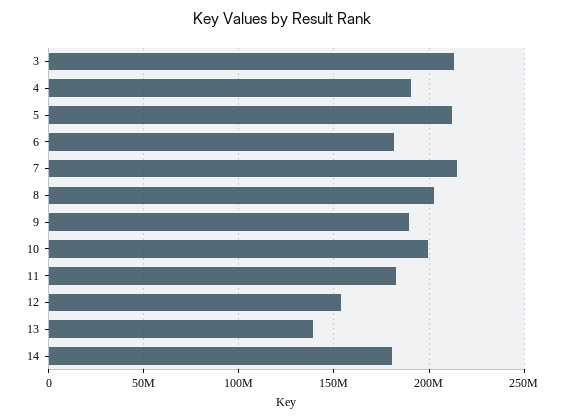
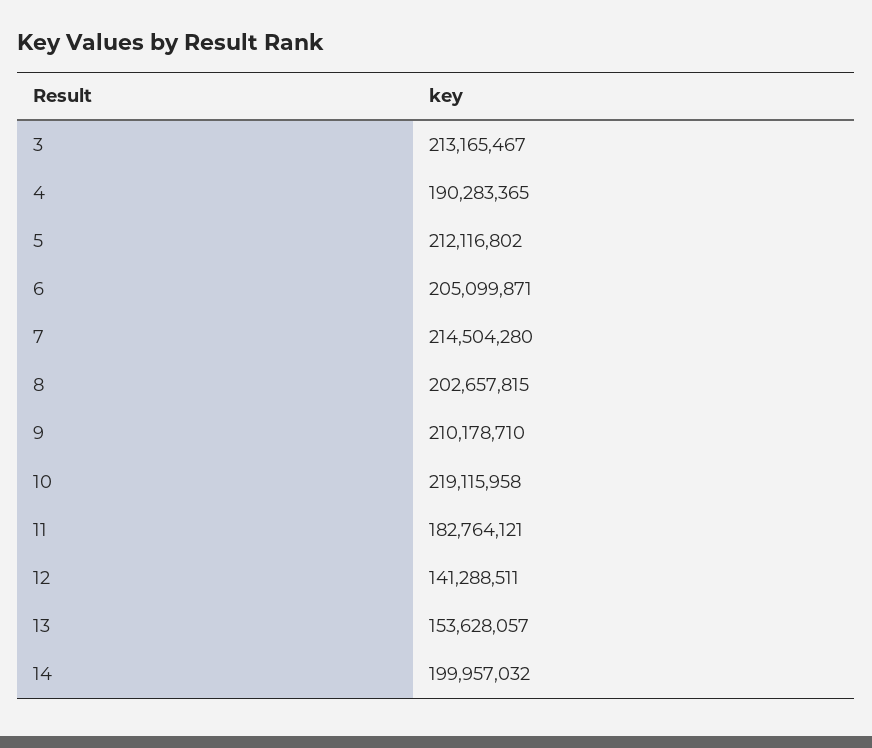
  {
    "3": 213165467,
    "4": 190283365,
    "5": 212116802,
-   "6": 180000000,
+   "6": 205099871,
    "7": 214504280,
    "8": 202657815,
-   "9": 190000000,
+   "9": 210178710,
-   "10": 200000000,
+   "10": 219115958,
    "11": 182764121,
-   "12": 155000000,
+   "12": 141288511,
-   "13": 140000000,
+   "13": 153628057,
-   "14": 180000000
+   "14": 199957032
  }

